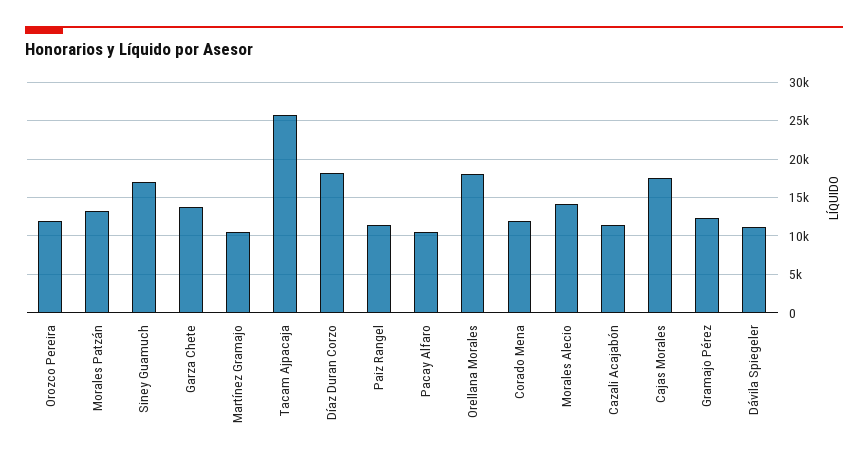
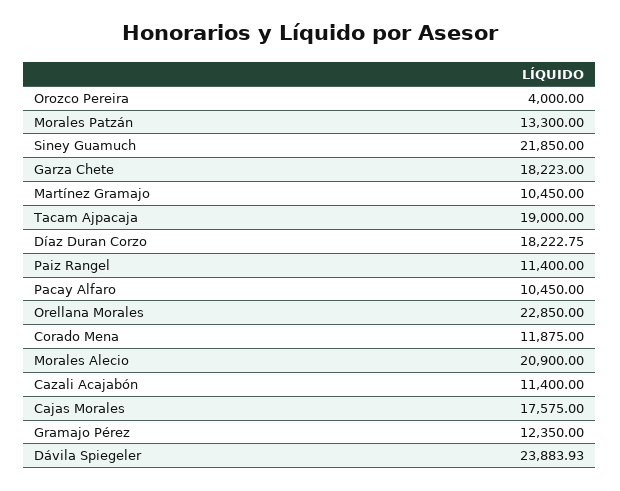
  {
-   "Orozco Pereira": 12000,
+   "Orozco Pereira": 4000,
    "Morales Patzán": 13300,
-   "Siney Guamuch": 17000,
+   "Siney Guamuch": 21850,
-   "Garza Chete": 14000,
+   "Garza Chete": 18223,
    "Martínez Gramajo": 10450,
-   "Tacam Ajpacaja": 26000,
+   "Tacam Ajpacaja": 19000,
    "Díaz Duran Corzo": 18222.75,
    "Paiz Rangel": 11400,
    "Pacay Alfaro": 10450,
-   "Orellana Morales": 18000,
+   "Orellana Morales": 22850,
    "Corado Mena": 11875,
-   "Morales Alecio": 14000,
+   "Morales Alecio": 20900,
    "Cazali Acajabón": 11400,
    "Cajas Morales": 17575,
    "Gramajo Pérez": 12350,
-   "Dávila Spiegeler": 11000
+   "Dávila Spiegeler": 23883.93
  }

